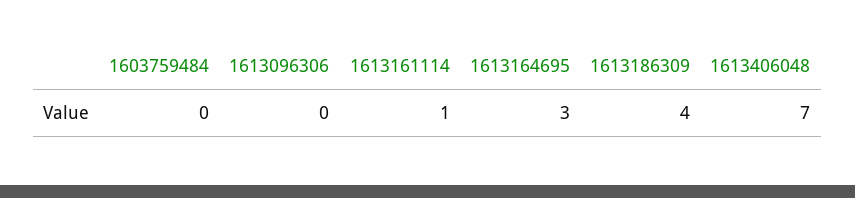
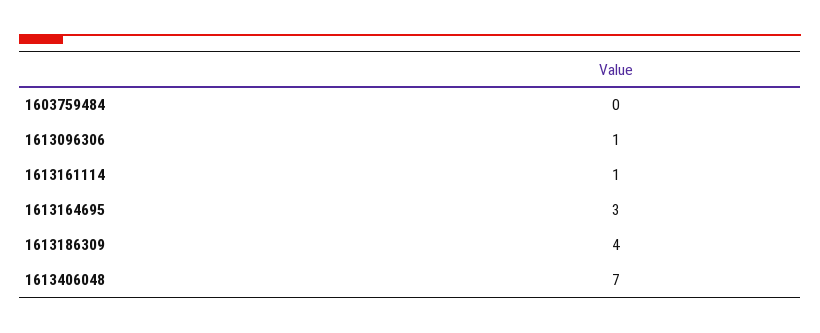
  {
    "1603759484": 0,
-   "1613096306": 0,
+   "1613096306": 1,
    "1613161114": 1,
    "1613164695": 3,
    "1613186309": 4,
    "1613406048": 7
  }

